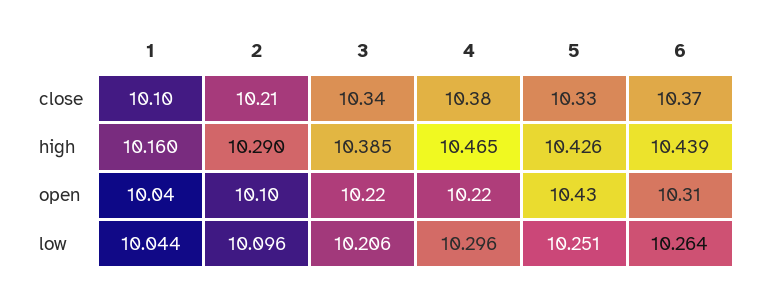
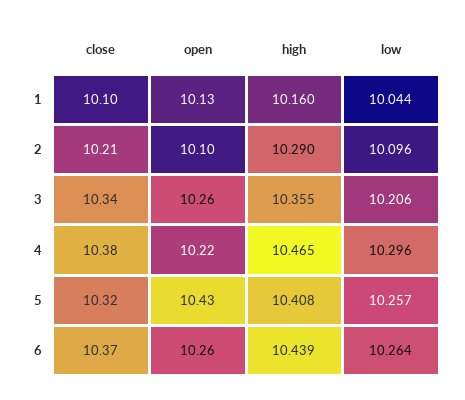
  {
    "1": {
      "close": 10.1,
      "high": 10.16,
-     "open": 10.04,
+     "open": 10.13,
      "low": 10.044
    },
    "2": {
      "close": 10.21,
      "high": 10.29,
      "open": 10.1,
      "low": 10.096
    },
    "3": {
      "close": 10.34,
-     "high": 10.385,
+     "high": 10.355,
-     "open": 10.22,
+     "open": 10.26,
      "low": 10.206
    },
    "4": {
      "close": 10.38,
      "high": 10.465,
      "open": 10.22,
      "low": 10.296
    },
    "5": {
-     "close": 10.33,
+     "close": 10.32,
-     "high": 10.426,
+     "high": 10.408,
      "open": 10.43,
-     "low": 10.251
+     "low": 10.257
    },
    "6": {
      "close": 10.37,
      "high": 10.439,
-     "open": 10.31,
+     "open": 10.26,
      "low": 10.264
    }
  }

